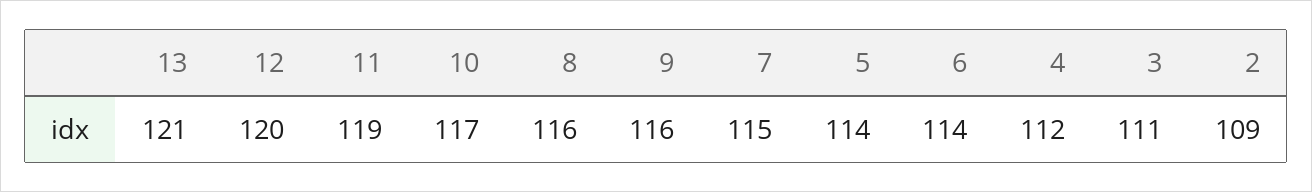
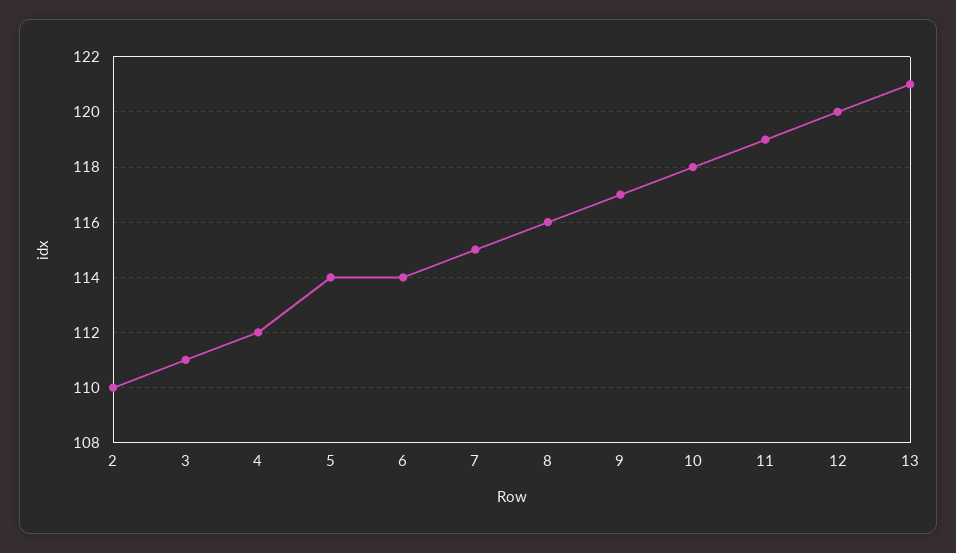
  {
    "13": 121,
    "12": 120,
    "11": 119,
-   "10": 117,
+   "10": 118,
    "8": 116,
-   "9": 116,
+   "9": 117,
    "7": 115,
    "5": 114,
    "6": 114,
    "4": 112,
    "3": 111,
-   "2": 109
+   "2": 110
  }

